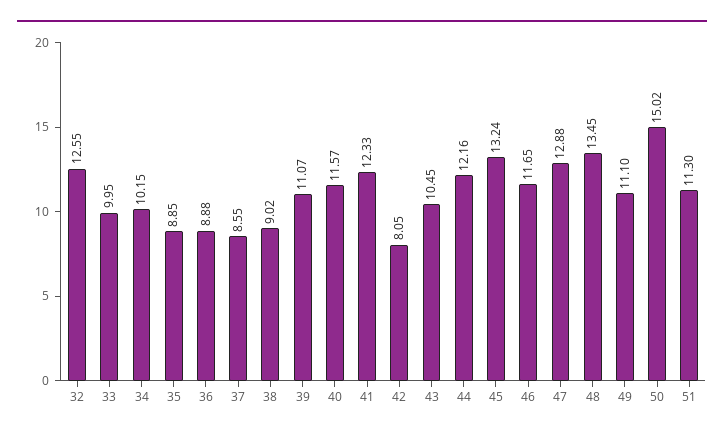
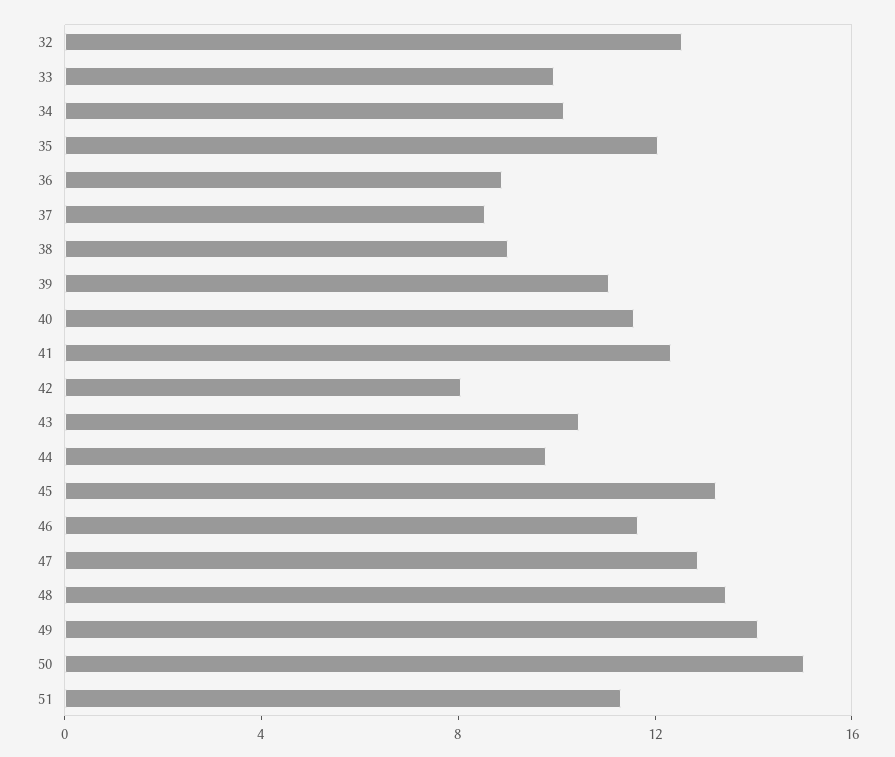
  {
    "32": 12.55,
    "33": 9.95,
    "34": 10.15,
-   "35": 8.85,
+   "35": 12,
    "36": 8.88,
    "37": 8.55,
    "38": 9.02,
    "39": 11.07,
    "40": 11.57,
    "41": 12.33,
    "42": 8.05,
    "43": 10.45,
-   "44": 12.16,
+   "44": 10,
    "45": 13.24,
    "46": 11.65,
    "47": 12.88,
    "48": 13.45,
-   "49": 11.1,
+   "49": 14,
    "50": 15.02,
    "51": 11.3
  }

